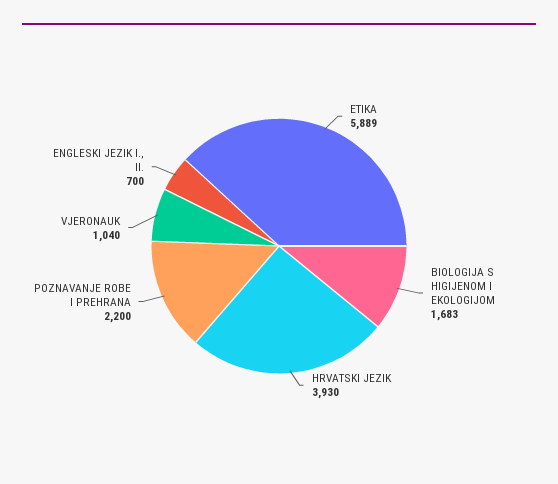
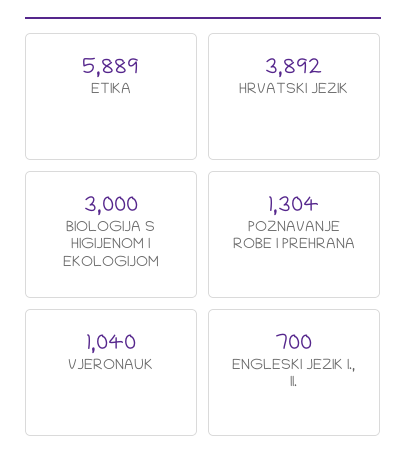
  {
    "ETIKA": 5889,
-   "BIOLOGIJA S HIGIJENOM I EKOLOGIJOM": 1683,
+   "BIOLOGIJA S HIGIJENOM I EKOLOGIJOM": 3000,
-   "HRVATSKI JEZIK": 3930,
+   "HRVATSKI JEZIK": 3892,
-   "POZNAVANJE ROBE I PREHRANA": 2200,
+   "POZNAVANJE ROBE I PREHRANA": 1304,
    "VJERONAUK": 1040,
    "ENGLESKI JEZIK I., II.": 700
  }

